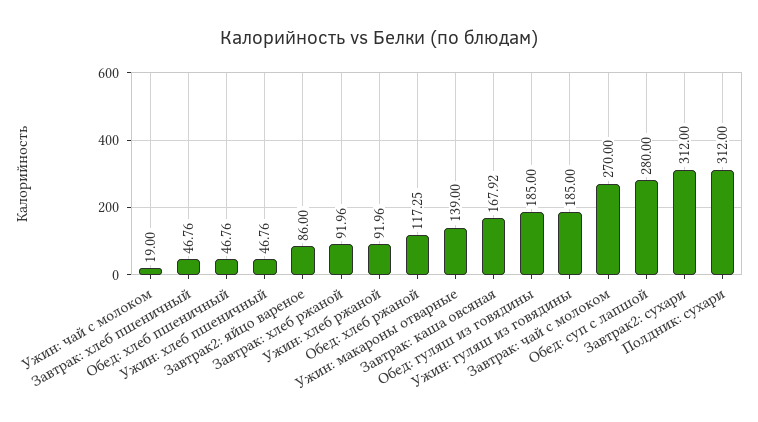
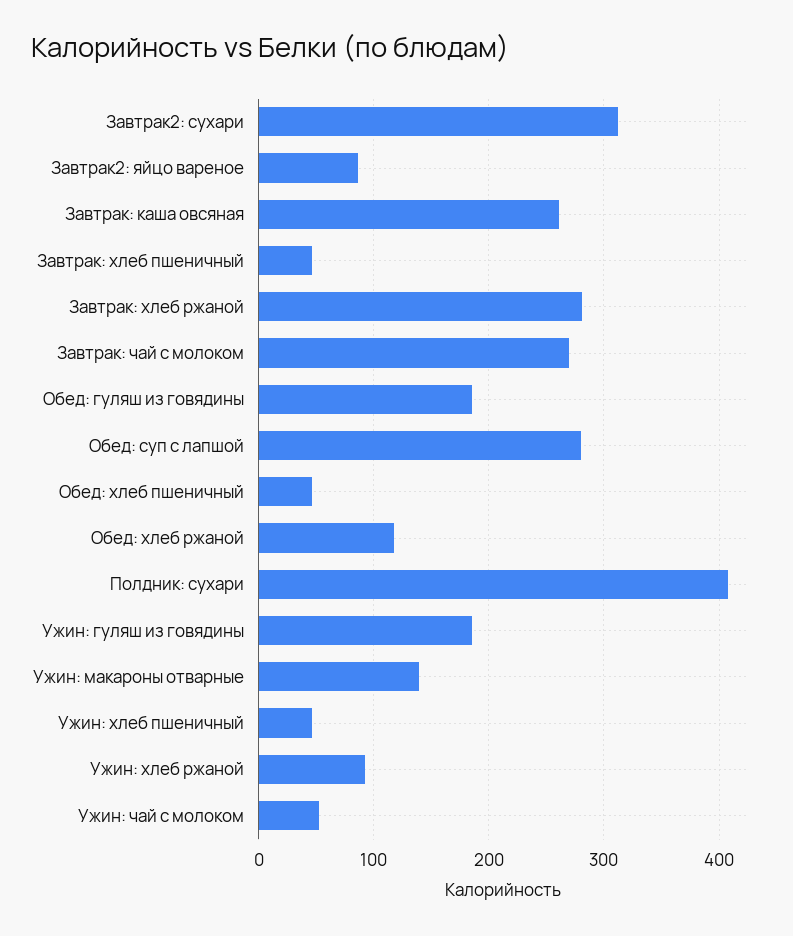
  {
-   "Ужин: чай с молоком": 19,
+   "Ужин: чай с молоком": 50,
    "Завтрак: хлеб пшеничный": 46.76,
    "Обед: хлеб пшеничный": 46.76,
    "Ужин: хлеб пшеничный": 46.76,
    "Завтрак2: яйцо вареное": 86,
-   "Завтрак: хлеб ржаной": 91.96,
+   "Завтрак: хлеб ржаной": 280,
    "Ужин: хлеб ржаной": 91.96,
    "Обед: хлеб ржаной": 117.25,
    "Ужин: макароны отварные": 139,
-   "Завтрак: каша овсяная": 167.92,
+   "Завтрак: каша овсяная": 260,
    "Обед: гуляш из говядины": 185,
    "Ужин: гуляш из говядины": 185,
    "Завтрак: чай с молоком": 270,
    "Обед: суп с лапшой": 280,
    "Завтрак2: сухари": 312,
-   "Полдник: сухари": 312
+   "Полдник: сухари": 410
  }

